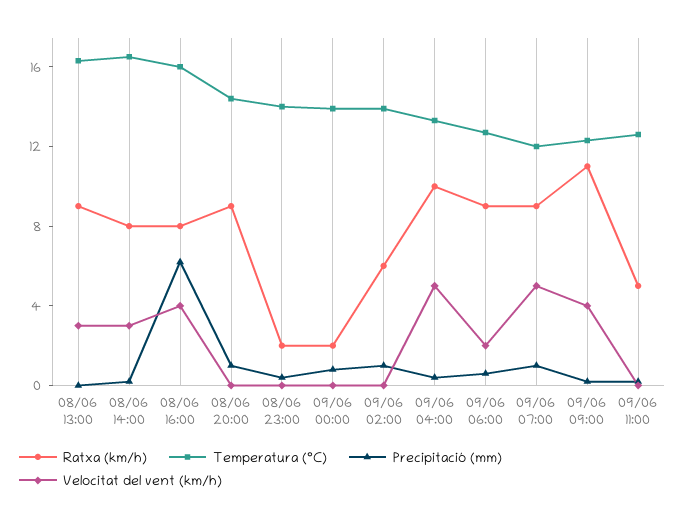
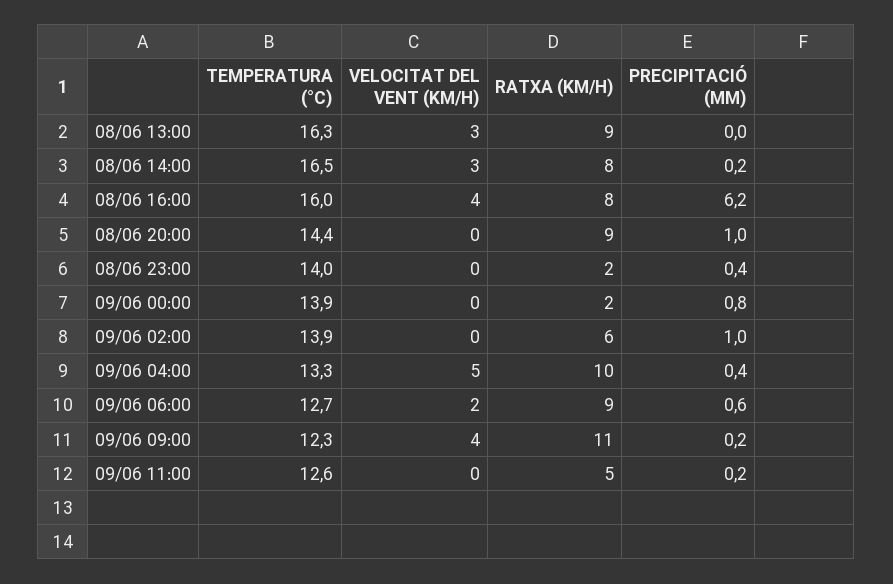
  {
    "Ratxa (km/h)": {
      "08/06 13:00": 9,
      "08/06 14:00": 8,
      "08/06 16:00": 8,
      "08/06 20:00": 9,
      "08/06 23:00": 2,
      "09/06 00:00": 2,
      "09/06 02:00": 6,
      "09/06 04:00": 10,
      "09/06 06:00": 9,
-     "09/06 07:00": 9,
      "09/06 09:00": 11,
      "09/06 11:00": 5
    },
    "Temperatura (°C)": {
      "08/06 13:00": 16.3,
      "08/06 14:00": 16.5,
      "08/06 16:00": 16,
      "08/06 20:00": 14.4,
      "08/06 23:00": 14,
      "09/06 00:00": 13.9,
      "09/06 02:00": 13.9,
      "09/06 04:00": 13.3,
      "09/06 06:00": 12.7,
-     "09/06 07:00": 12,
      "09/06 09:00": 12.3,
      "09/06 11:00": 12.6
    },
    "Precipitació (mm)": {
      "08/06 13:00": 0,
      "08/06 14:00": 0.2,
      "08/06 16:00": 6.2,
      "08/06 20:00": 1,
      "08/06 23:00": 0.4,
      "09/06 00:00": 0.8,
      "09/06 02:00": 1,
      "09/06 04:00": 0.4,
      "09/06 06:00": 0.6,
-     "09/06 07:00": 1,
      "09/06 09:00": 0.2,
      "09/06 11:00": 0.2
    },
    "Velocitat del vent (km/h)": {
      "08/06 13:00": 3,
      "08/06 14:00": 3,
      "08/06 16:00": 4,
      "08/06 20:00": 0,
      "08/06 23:00": 0,
      "09/06 00:00": 0,
      "09/06 02:00": 0,
      "09/06 04:00": 5,
      "09/06 06:00": 2,
-     "09/06 07:00": 5,
      "09/06 09:00": 4,
      "09/06 11:00": 0
    }
  }

